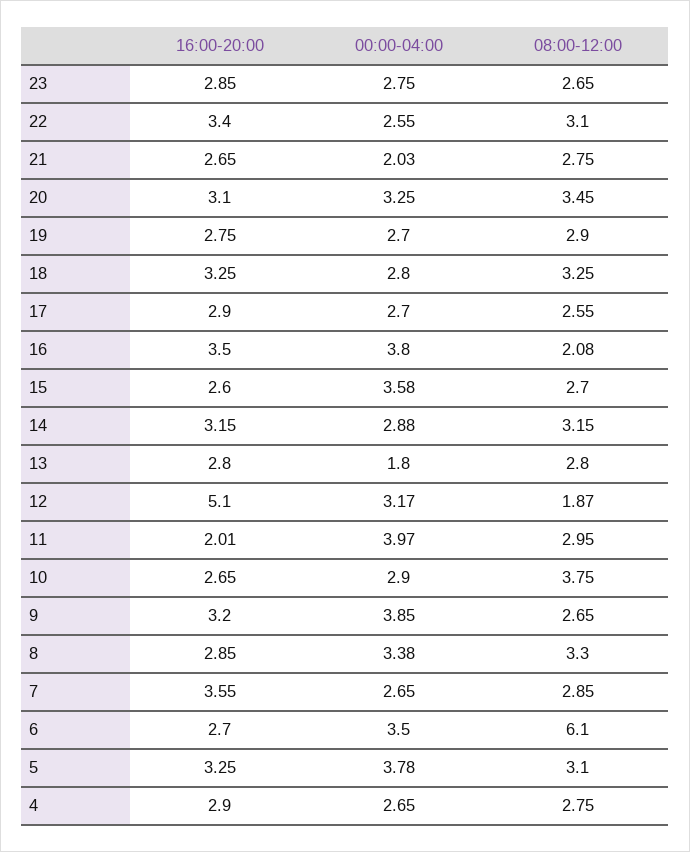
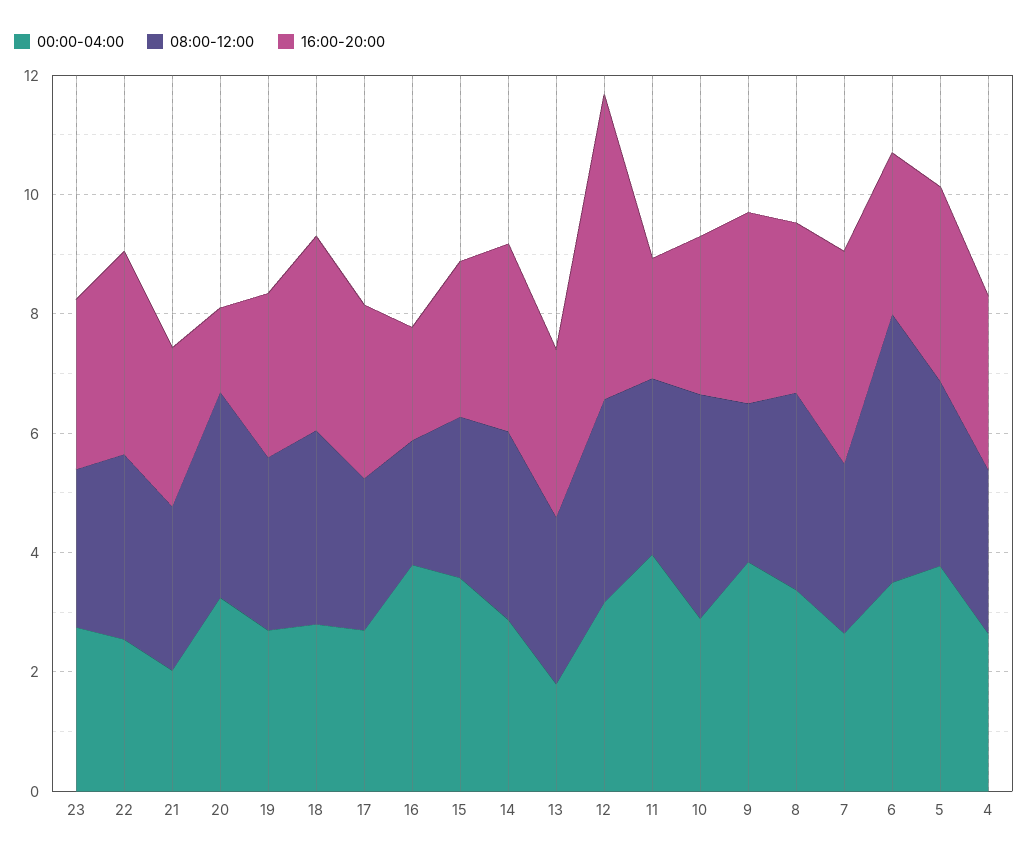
  {
    "16:00-20:00": {
      "23": 2.85,
      "22": 3.4,
      "21": 2.65,
-     "20": 3.1,
+     "20": 1.5,
      "19": 2.75,
      "18": 3.25,
      "17": 2.9,
-     "16": 3.5,
+     "16": 2,
      "15": 2.6,
      "14": 3.15,
      "13": 2.8,
      "12": 5.1,
      "11": 2.01,
      "10": 2.65,
      "9": 3.2,
      "8": 2.85,
      "7": 3.55,
      "6": 2.7,
      "5": 3.25,
      "4": 2.9
    },
    "00:00-04:00": {
      "23": 2.75,
      "22": 2.55,
      "21": 2.03,
      "20": 3.25,
      "19": 2.7,
      "18": 2.8,
      "17": 2.7,
      "16": 3.8,
      "15": 3.58,
      "14": 2.88,
      "13": 1.8,
      "12": 3.17,
      "11": 3.97,
      "10": 2.9,
      "9": 3.85,
      "8": 3.38,
      "7": 2.65,
      "6": 3.5,
      "5": 3.78,
      "4": 2.65
    },
    "08:00-12:00": {
      "23": 2.65,
      "22": 3.1,
      "21": 2.75,
      "20": 3.45,
      "19": 2.9,
      "18": 3.25,
      "17": 2.55,
      "16": 2.08,
      "15": 2.7,
      "14": 3.15,
      "13": 2.8,
-     "12": 1.87,
+     "12": 3.5,
      "11": 2.95,
      "10": 3.75,
      "9": 2.65,
      "8": 3.3,
      "7": 2.85,
-     "6": 6.1,
+     "6": 4.5,
      "5": 3.1,
      "4": 2.75
    }
  }

